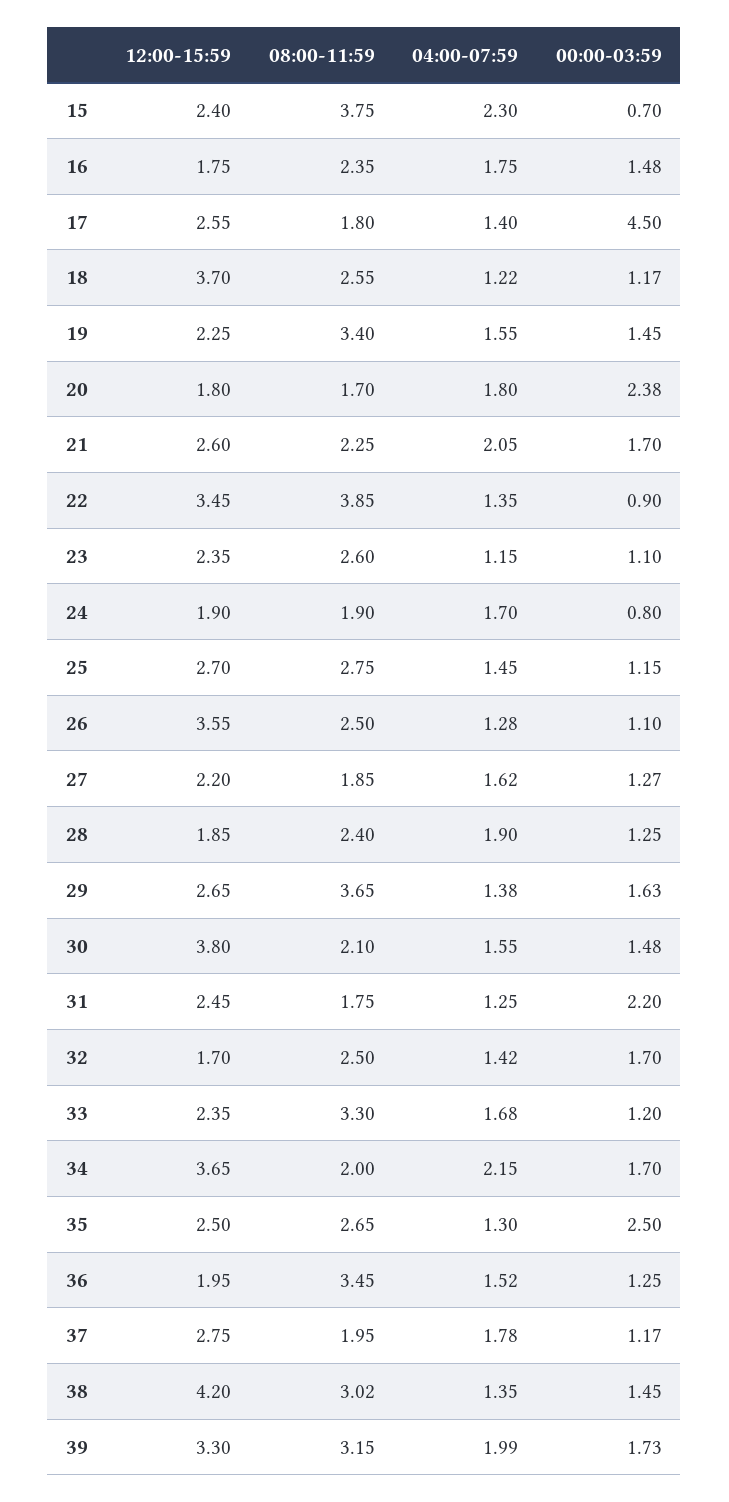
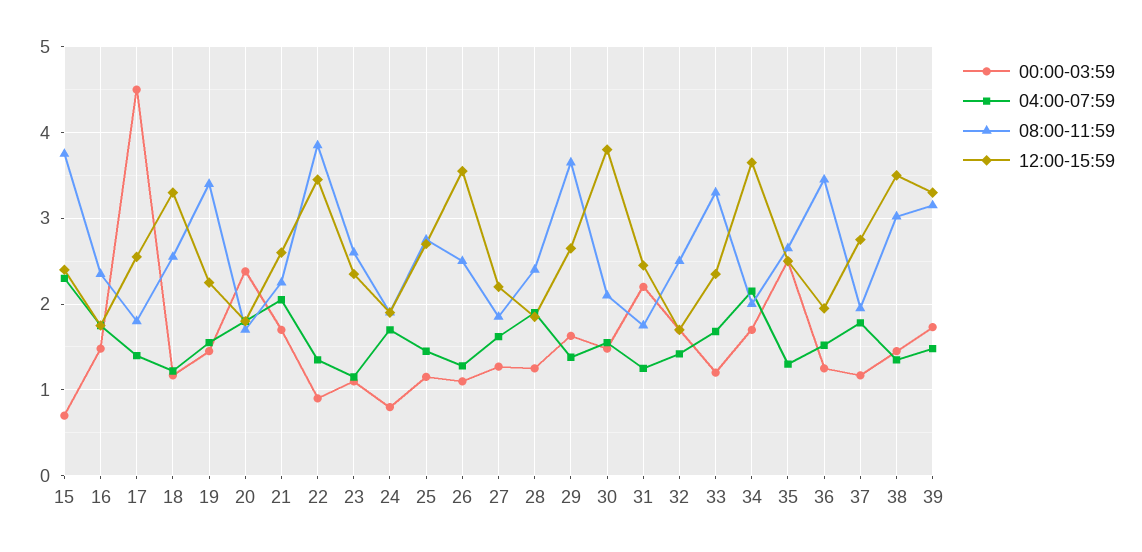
  {
    "12:00-15:59": {
      "15": 2.4,
      "16": 1.75,
      "17": 2.55,
-     "18": 3.7,
+     "18": 3.3,
      "19": 2.25,
      "20": 1.8,
      "21": 2.6,
      "22": 3.45,
      "23": 2.35,
      "24": 1.9,
      "25": 2.7,
      "26": 3.55,
      "27": 2.2,
      "28": 1.85,
      "29": 2.65,
      "30": 3.8,
      "31": 2.45,
      "32": 1.7,
      "33": 2.35,
      "34": 3.65,
      "35": 2.5,
      "36": 1.95,
      "37": 2.75,
-     "38": 4.2,
+     "38": 3.5,
      "39": 3.3
    },
    "08:00-11:59": {
      "15": 3.75,
      "16": 2.35,
      "17": 1.8,
      "18": 2.55,
      "19": 3.4,
      "20": 1.7,
      "21": 2.25,
      "22": 3.85,
      "23": 2.6,
      "24": 1.9,
      "25": 2.75,
      "26": 2.5,
      "27": 1.85,
      "28": 2.4,
      "29": 3.65,
      "30": 2.1,
      "31": 1.75,
      "32": 2.5,
      "33": 3.3,
      "34": 2,
      "35": 2.65,
      "36": 3.45,
      "37": 1.95,
      "38": 3.02,
      "39": 3.15
    },
    "04:00-07:59": {
      "15": 2.3,
      "16": 1.75,
      "17": 1.4,
      "18": 1.22,
      "19": 1.55,
      "20": 1.8,
      "21": 2.05,
      "22": 1.35,
      "23": 1.15,
      "24": 1.7,
      "25": 1.45,
      "26": 1.28,
      "27": 1.62,
      "28": 1.9,
      "29": 1.38,
      "30": 1.55,
      "31": 1.25,
      "32": 1.42,
      "33": 1.68,
      "34": 2.15,
      "35": 1.3,
      "36": 1.52,
      "37": 1.78,
      "38": 1.35,
-     "39": 1.99
+     "39": 1.5
    },
    "00:00-03:59": {
      "15": 0.7,
      "16": 1.48,
      "17": 4.5,
      "18": 1.17,
      "19": 1.45,
      "20": 2.38,
      "21": 1.7,
      "22": 0.9,
      "23": 1.1,
      "24": 0.8,
      "25": 1.15,
      "26": 1.1,
      "27": 1.27,
      "28": 1.25,
      "29": 1.63,
      "30": 1.48,
      "31": 2.2,
      "32": 1.7,
      "33": 1.2,
      "34": 1.7,
      "35": 2.5,
      "36": 1.25,
      "37": 1.17,
      "38": 1.45,
      "39": 1.73
    }
  }

